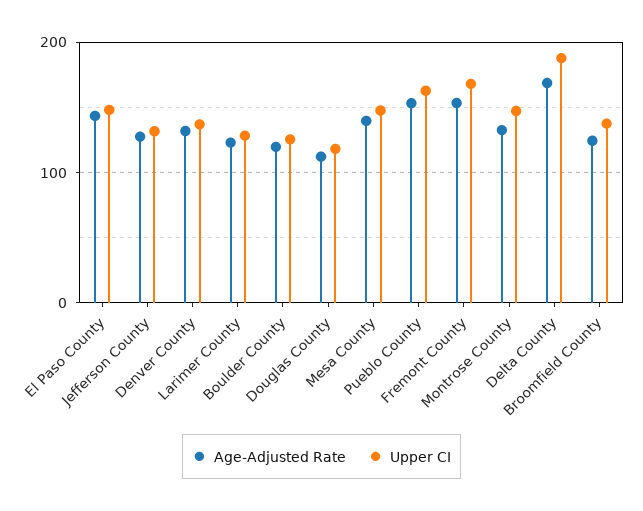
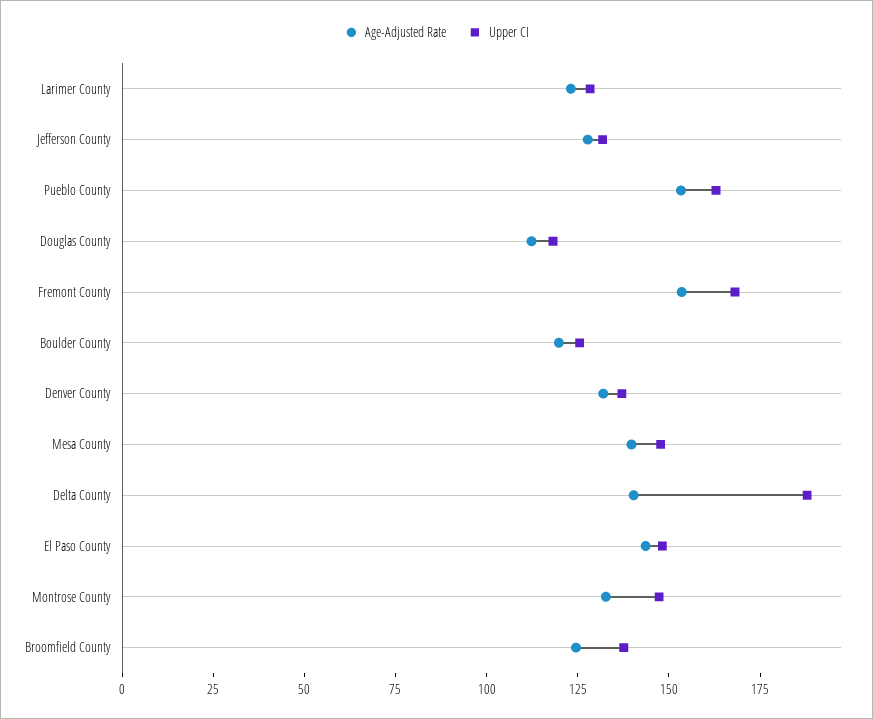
  {
    "Age-Adjusted Rate": {
      "El Paso County": 145,
      "Jefferson County": 130,
      "Denver County": 130,
      "Larimer County": 125,
      "Boulder County": 120,
      "Douglas County": 110,
      "Mesa County": 140,
      "Pueblo County": 155,
      "Fremont County": 155,
      "Montrose County": 135,
-     "Delta County": 170,
+     "Delta County": 140,
      "Broomfield County": 125
    },
    "Upper CI": {
      "El Paso County": 150,
      "Jefferson County": 130,
      "Denver County": 135,
      "Larimer County": 130,
      "Boulder County": 125,
      "Douglas County": 120,
      "Mesa County": 150,
      "Pueblo County": 165,
      "Fremont County": 170,
      "Montrose County": 145,
      "Delta County": 190,
      "Broomfield County": 140
    }
  }

